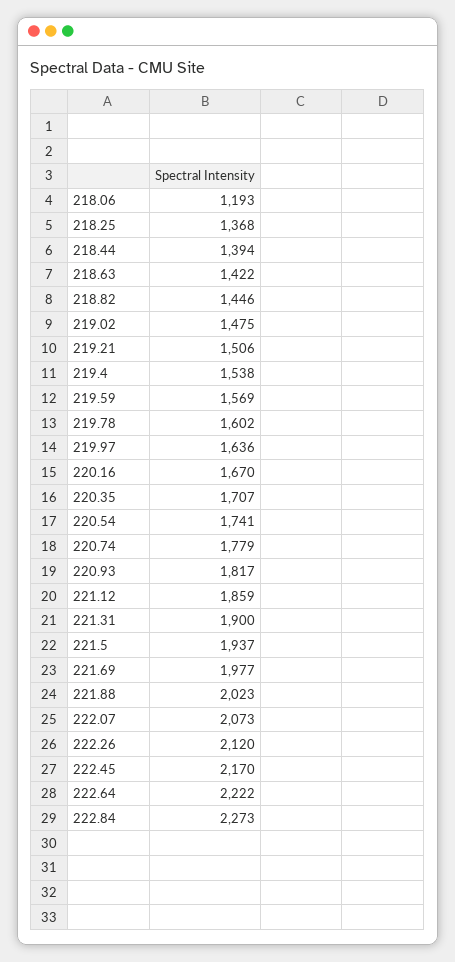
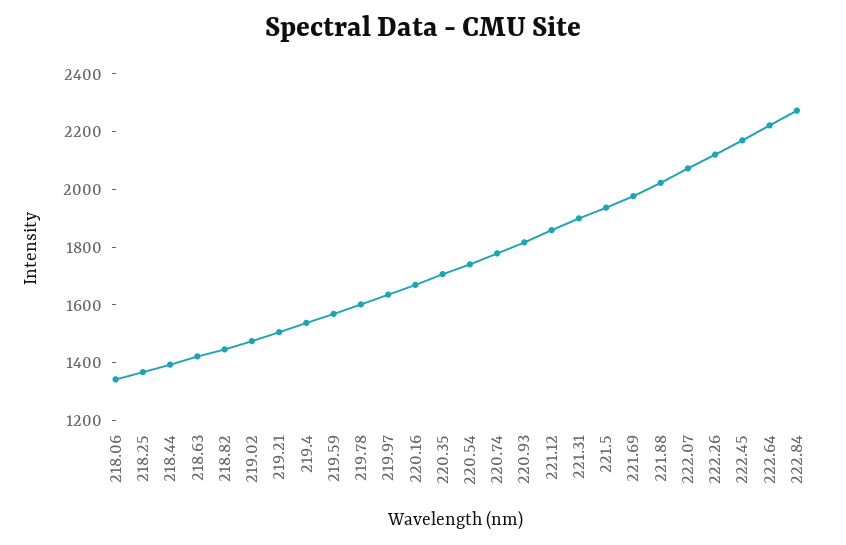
  {
-   "218.06": 1193,
+   "218.06": 1350,
    "218.25": 1368,
    "218.44": 1394,
    "218.63": 1422,
    "218.82": 1446,
    "219.02": 1475,
    "219.21": 1506,
    "219.4": 1538,
    "219.59": 1569,
    "219.78": 1602,
    "219.97": 1636,
    "220.16": 1670,
    "220.35": 1707,
    "220.54": 1741,
    "220.74": 1779,
    "220.93": 1817,
    "221.12": 1859,
    "221.31": 1900,
    "221.5": 1937,
    "221.69": 1977,
    "221.88": 2023,
    "222.07": 2073,
    "222.26": 2120,
    "222.45": 2170,
    "222.64": 2222,
    "222.84": 2273
  }

